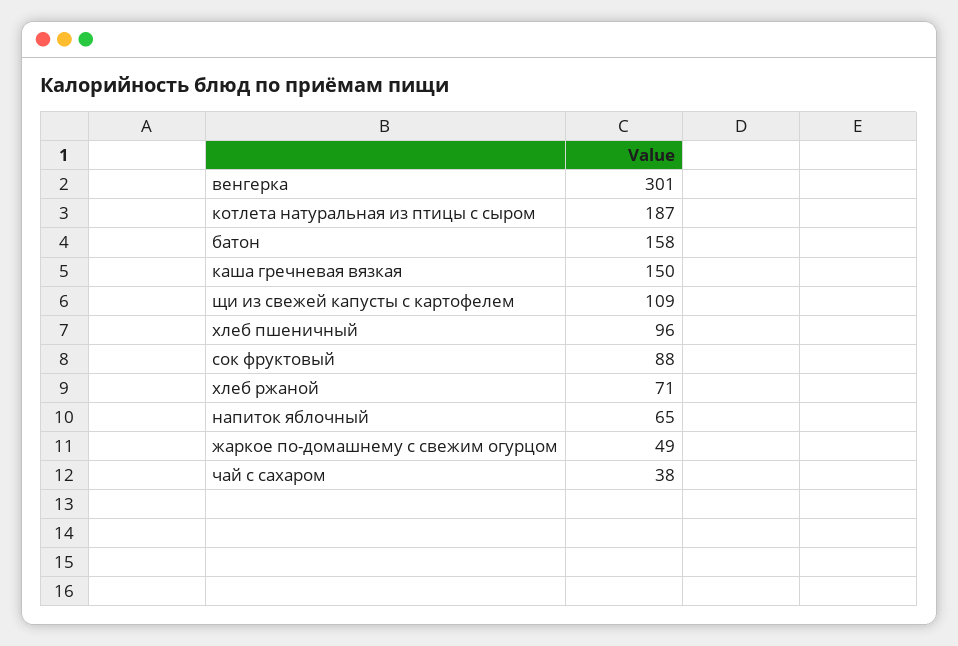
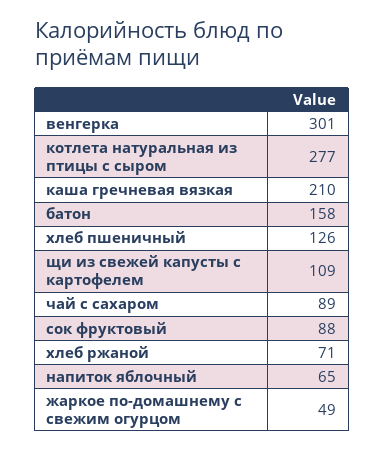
  {
    "венгерка": 301,
-   "котлета натуральная из птицы с сыром": 187,
+   "котлета натуральная из птицы с сыром": 277,
    "батон": 158,
-   "каша гречневая вязкая": 150,
+   "каша гречневая вязкая": 210,
    "щи из свежей капусты с картофелем": 109,
-   "хлеб пшеничный": 96,
+   "хлеб пшеничный": 126,
    "сок фруктовый": 88,
    "хлеб ржаной": 71,
    "напиток яблочный": 65,
    "жаркое по-домашнему с свежим огурцом": 49,
-   "чай с сахаром": 38
+   "чай с сахаром": 89
  }

